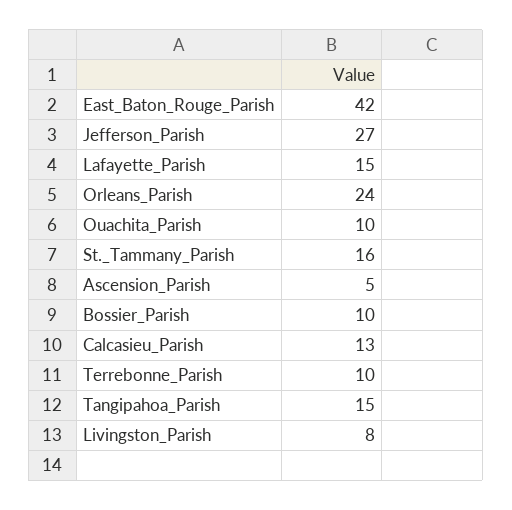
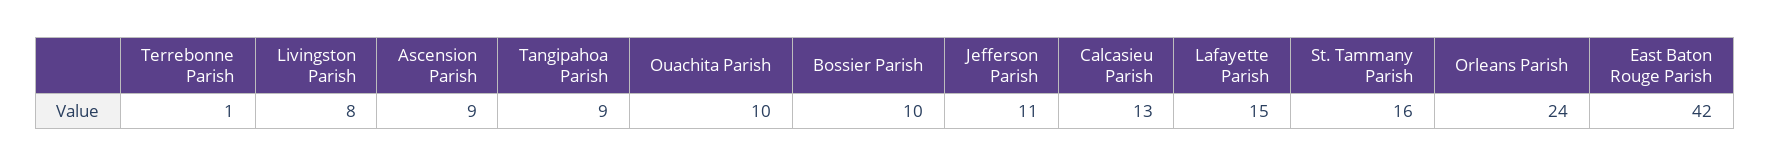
  {
    "East_Baton_Rouge_Parish": 42,
-   "Jefferson_Parish": 27,
+   "Jefferson_Parish": 11,
    "Lafayette_Parish": 15,
    "Orleans_Parish": 24,
    "Ouachita_Parish": 10,
    "St._Tammany_Parish": 16,
-   "Ascension_Parish": 5,
+   "Ascension_Parish": 9,
    "Bossier_Parish": 10,
    "Calcasieu_Parish": 13,
-   "Terrebonne_Parish": 10,
+   "Terrebonne_Parish": 1,
-   "Tangipahoa_Parish": 15,
+   "Tangipahoa_Parish": 9,
    "Livingston_Parish": 8
  }

